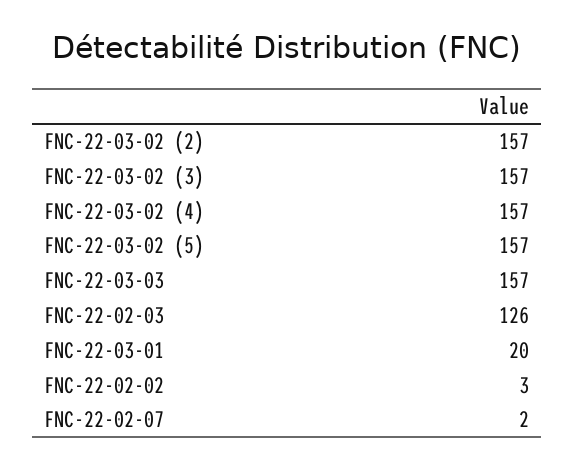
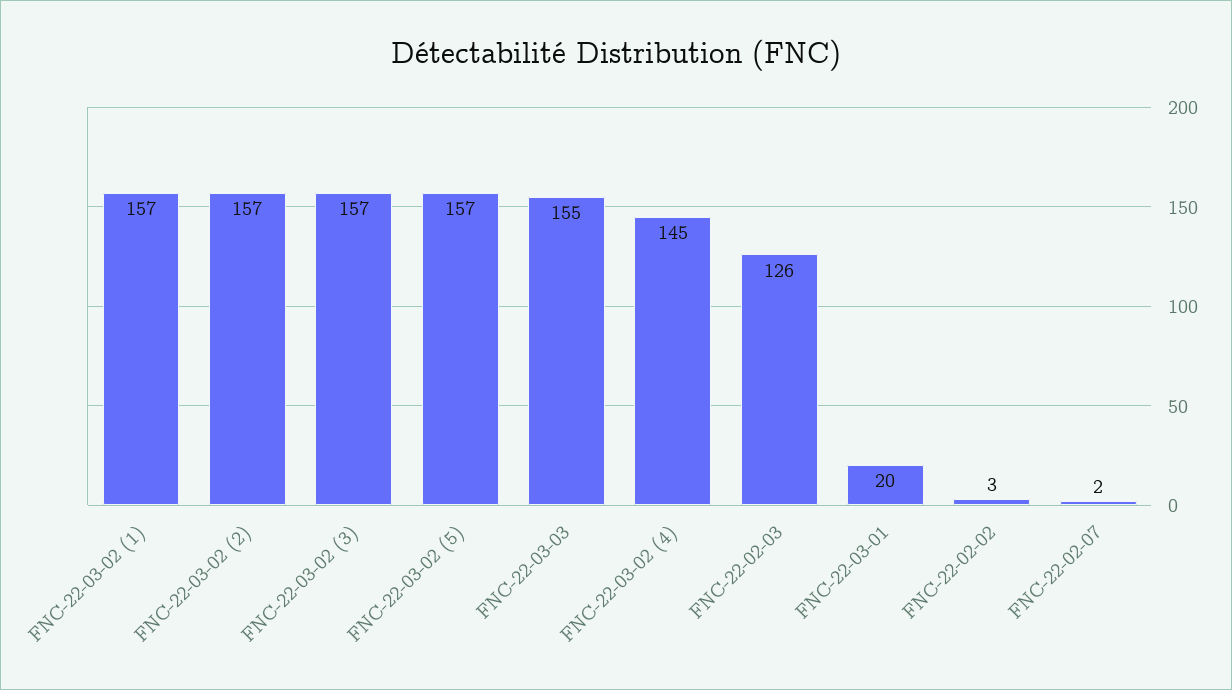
  {
    "FNC-22-03-02 (2)": 157,
    "FNC-22-03-02 (3)": 157,
-   "FNC-22-03-02 (4)": 157,
+   "FNC-22-03-02 (4)": 145,
    "FNC-22-03-02 (5)": 157,
-   "FNC-22-03-03": 157,
+   "FNC-22-03-03": 155,
    "FNC-22-02-03": 126,
    "FNC-22-03-01": 20,
    "FNC-22-02-02": 3,
-   "FNC-22-02-07": 2
+   "FNC-22-02-07": 2,
+   "FNC-22-03-02 (1)": 157
  }

